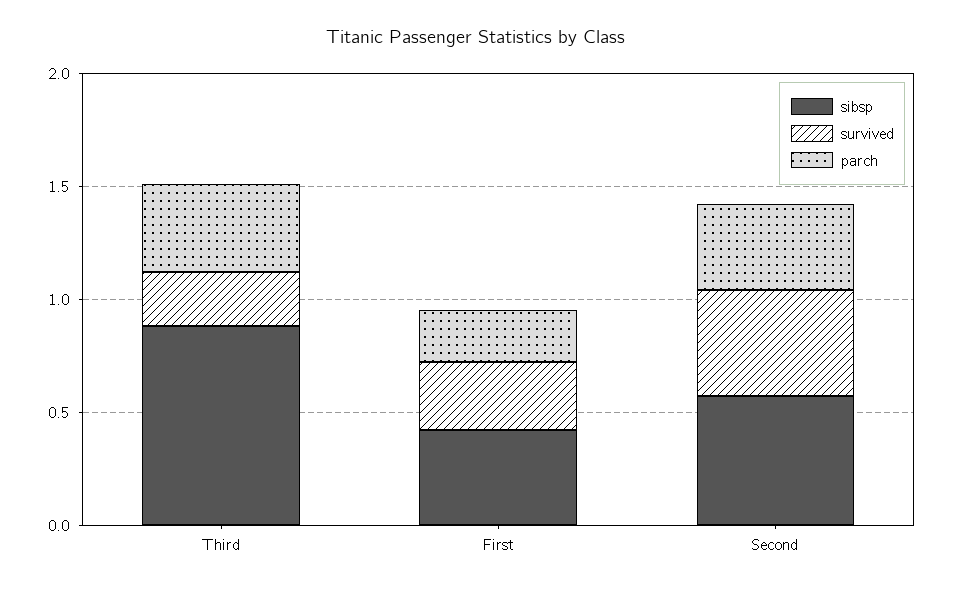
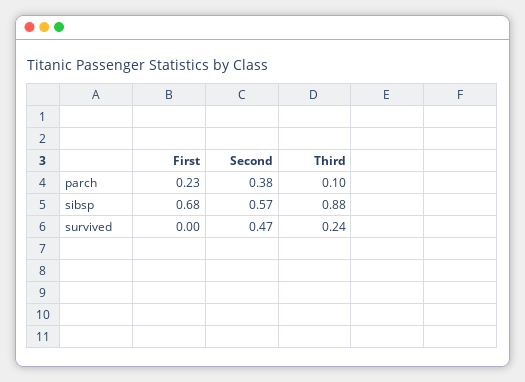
  {
    "sibsp": {
      "Third": 0.88,
-     "First": 0.4,
+     "First": 0.68,
      "Second": 0.57
    },
    "survived": {
      "Third": 0.24,
-     "First": 0.3,
+     "First": 0,
      "Second": 0.47
    },
    "parch": {
-     "Third": 0.4,
+     "Third": 0.1,
      "First": 0.23,
      "Second": 0.38
    }
  }

